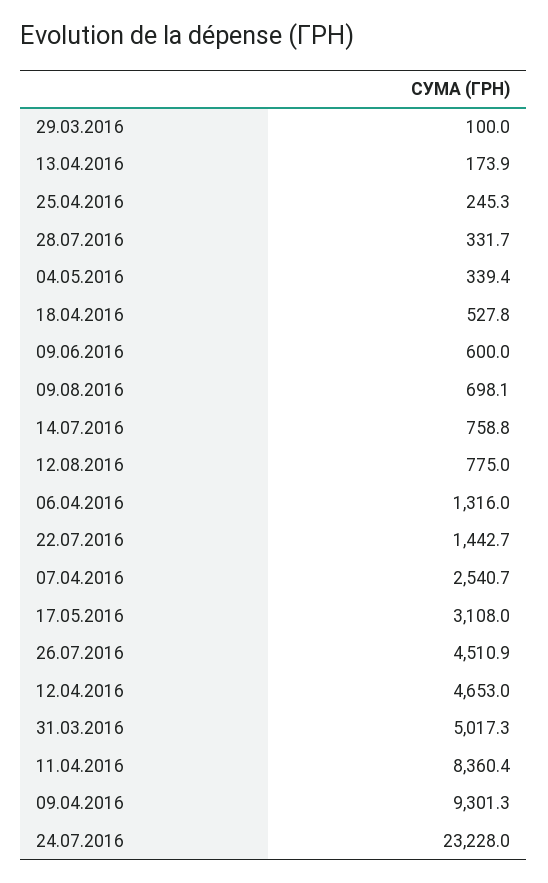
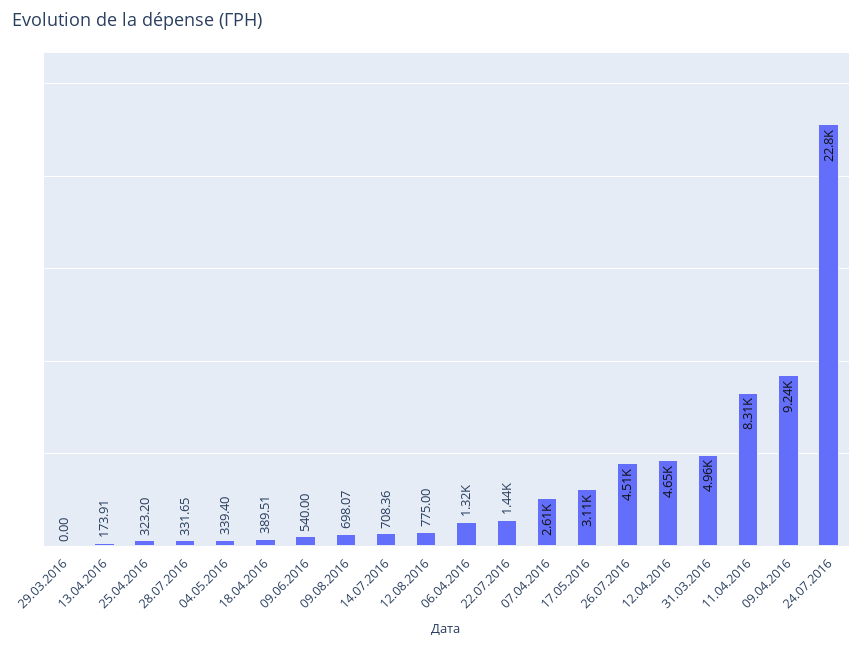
  {
-   "29.03.2016": 100,
+   "29.03.2016": 0,
    "13.04.2016": 173.91,
-   "25.04.2016": 245.3,
+   "25.04.2016": 323.2,
    "28.07.2016": 331.65,
    "04.05.2016": 339.4,
-   "18.04.2016": 527.8,
+   "18.04.2016": 389.51,
-   "09.06.2016": 600,
+   "09.06.2016": 540,
    "09.08.2016": 698.07,
-   "14.07.2016": 758.8,
+   "14.07.2016": 708.36,
    "12.08.2016": 775,
    "06.04.2016": 1316,
    "22.07.2016": 1442.7,
-   "07.04.2016": 2540.7,
+   "07.04.2016": 2610,
    "17.05.2016": 3108,
    "26.07.2016": 4510.9,
    "12.04.2016": 4653,
-   "31.03.2016": 5017.3,
+   "31.03.2016": 4960,
-   "11.04.2016": 8360.4,
+   "11.04.2016": 8310,
-   "09.04.2016": 9301.3,
+   "09.04.2016": 9240,
-   "24.07.2016": 23228
+   "24.07.2016": 22800
  }

